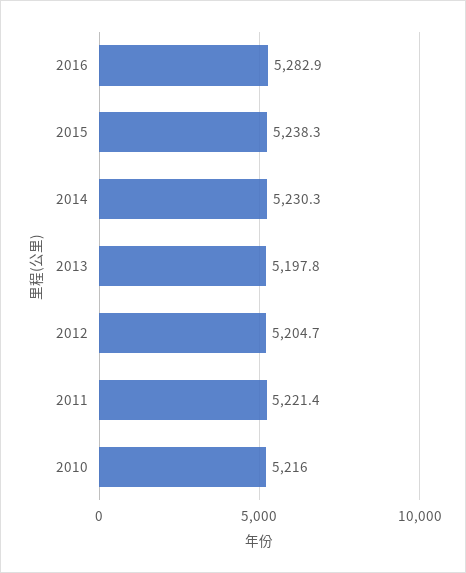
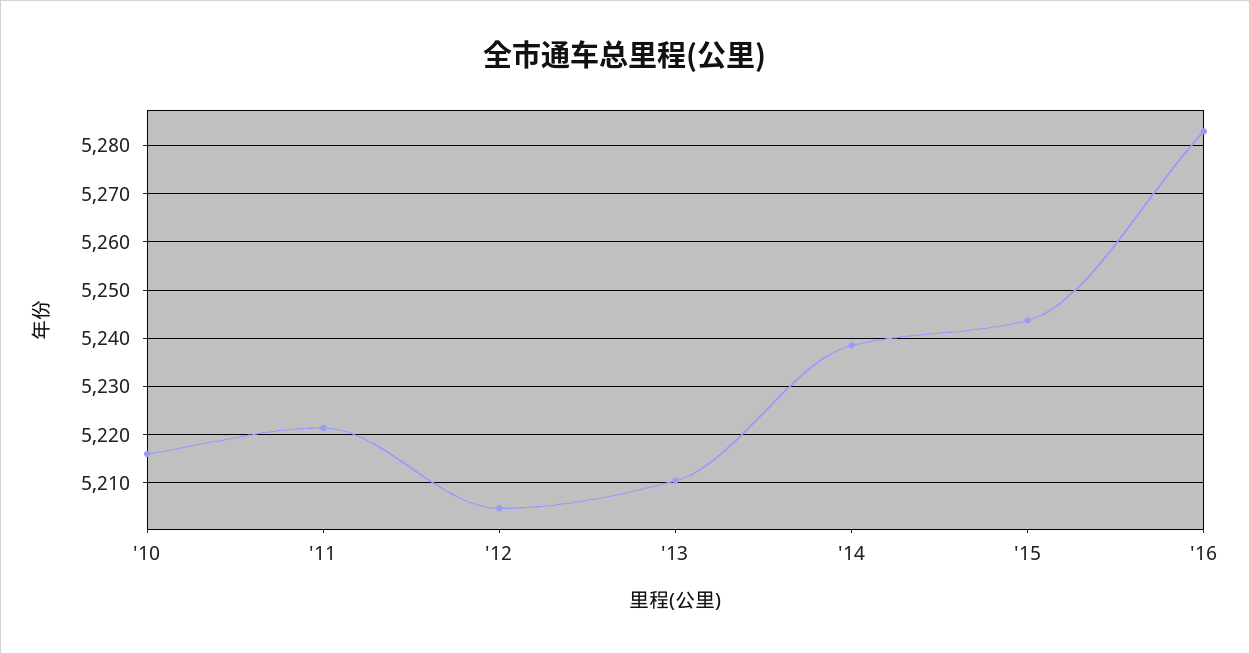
  {
    "2016": 5282.9,
-   "2015": 5238.3,
+   "2015": 5244,
-   "2014": 5230.3,
+   "2014": 5238,
-   "2013": 5197.8,
+   "2013": 5210,
    "2012": 5204.7,
    "2011": 5221.4,
    "2010": 5216
  }

